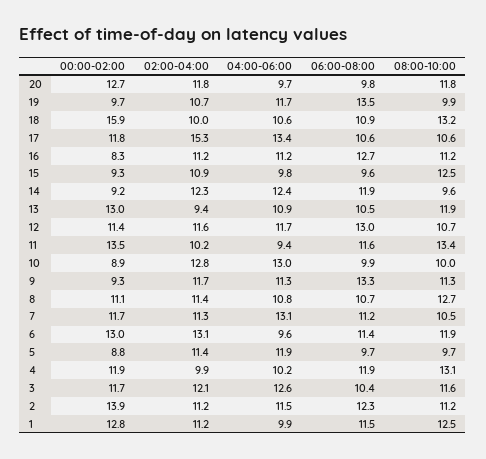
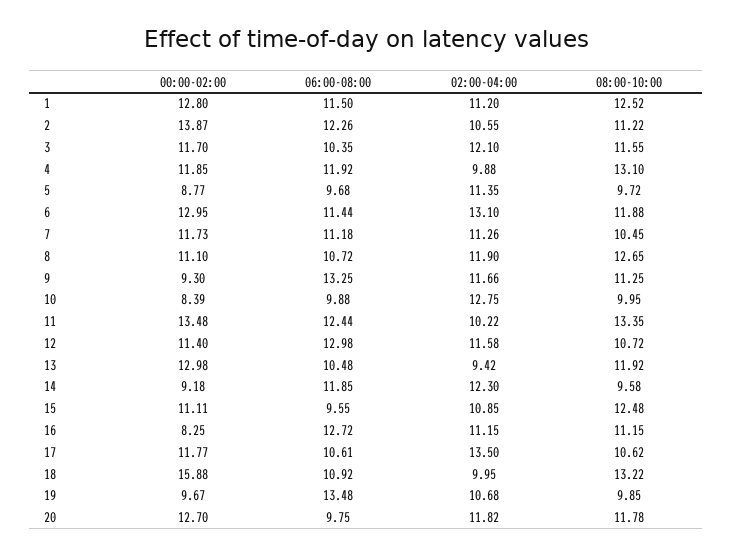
  {
    "00:00-02:00": {
      "20": 12.7,
      "19": 9.67,
      "18": 15.88,
      "17": 11.77,
      "16": 8.25,
-     "15": 9.3,
+     "15": 11.11,
      "14": 9.18,
      "13": 12.98,
      "12": 11.4,
      "11": 13.48,
-     "10": 8.9,
+     "10": 8.39,
      "9": 9.3,
      "8": 11.1,
      "7": 11.73,
      "6": 12.95,
      "5": 8.77,
      "4": 11.85,
      "3": 11.7,
      "2": 13.87,
      "1": 12.8
    },
    "02:00-04:00": {
      "20": 11.82,
      "19": 10.68,
      "18": 9.95,
-     "17": 15.3,
+     "17": 13.5,
      "16": 11.15,
      "15": 10.85,
      "14": 12.3,
      "13": 9.42,
      "12": 11.58,
      "11": 10.22,
      "10": 12.75,
      "9": 11.66,
-     "8": 11.4,
+     "8": 11.9,
      "7": 11.26,
      "6": 13.1,
      "5": 11.35,
      "4": 9.88,
      "3": 12.1,
-     "2": 11.2,
+     "2": 10.55,
      "1": 11.2
    },
-   "04:00-06:00": {
-     "20": 9.7,
-     "19": 11.7,
-     "18": 10.6,
-     "17": 13.4,
-     "16": 11.2,
-     "15": 9.8,
-     "14": 12.4,
-     "13": 10.9,
-     "12": 11.7,
-     "11": 9.4,
-     "10": 13,
-     "9": 11.3,
-     "8": 10.8,
-     "7": 13.1,
-     "6": 9.6,
-     "5": 11.9,
-     "4": 10.2,
-     "3": 12.6,
-     "2": 11.5,
-     "1": 9.9
-   },
    "06:00-08:00": {
      "20": 9.75,
      "19": 13.48,
      "18": 10.92,
      "17": 10.61,
      "16": 12.72,
      "15": 9.55,
      "14": 11.85,
      "13": 10.48,
      "12": 12.98,
-     "11": 11.6,
+     "11": 12.44,
      "10": 9.88,
      "9": 13.25,
      "8": 10.72,
      "7": 11.18,
      "6": 11.44,
      "5": 9.68,
      "4": 11.92,
      "3": 10.35,
      "2": 12.26,
      "1": 11.5
    },
    "08:00-10:00": {
      "20": 11.78,
      "19": 9.85,
      "18": 13.22,
      "17": 10.62,
      "16": 11.15,
      "15": 12.48,
      "14": 9.58,
      "13": 11.92,
      "12": 10.72,
      "11": 13.35,
      "10": 9.95,
      "9": 11.25,
      "8": 12.65,
      "7": 10.45,
      "6": 11.88,
      "5": 9.72,
      "4": 13.1,
      "3": 11.55,
      "2": 11.22,
      "1": 12.52
    }
  }

